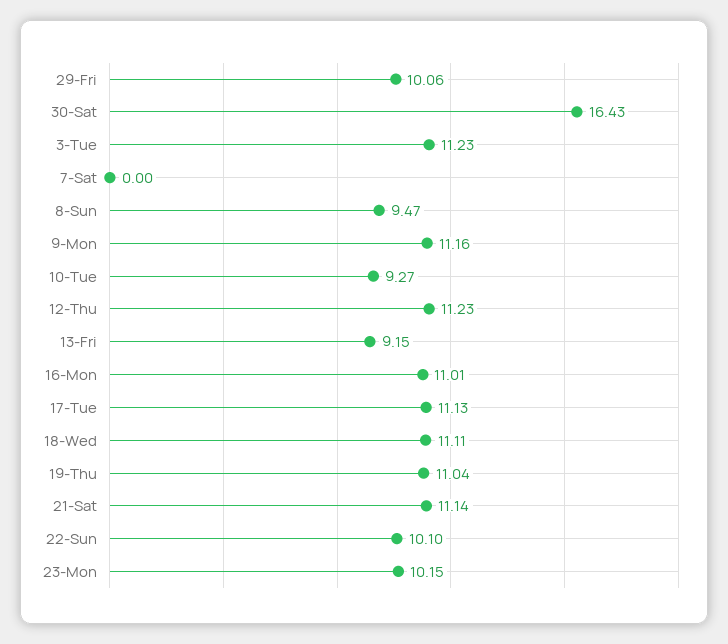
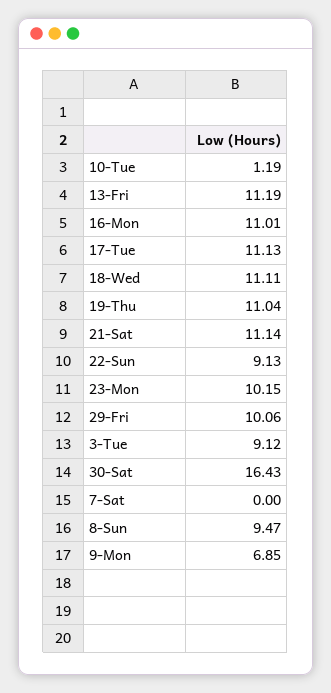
  {
    "29-Fri": 10.06,
    "30-Sat": 16.43,
-   "3-Tue": 11.23,
+   "3-Tue": 9.12,
    "7-Sat": 0,
    "8-Sun": 9.47,
-   "9-Mon": 11.16,
+   "9-Mon": 6.85,
-   "10-Tue": 9.27,
+   "10-Tue": 1.19,
-   "12-Thu": 11.23,
-   "13-Fri": 9.15,
+   "13-Fri": 11.19,
    "16-Mon": 11.01,
    "17-Tue": 11.13,
    "18-Wed": 11.11,
    "19-Thu": 11.04,
    "21-Sat": 11.14,
-   "22-Sun": 10.1,
+   "22-Sun": 9.13,
    "23-Mon": 10.15
  }

